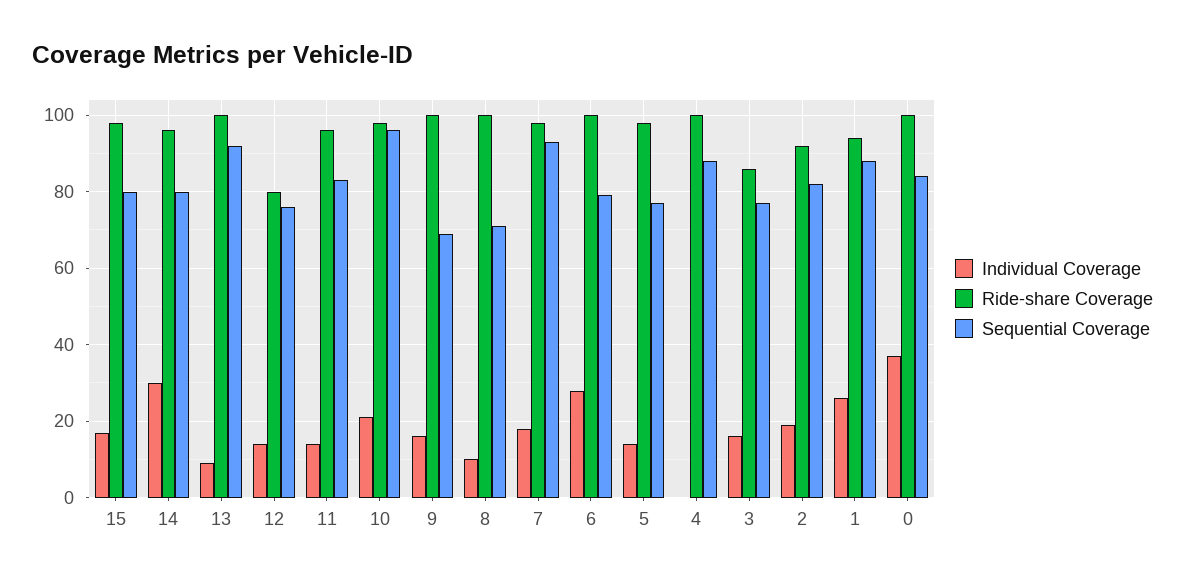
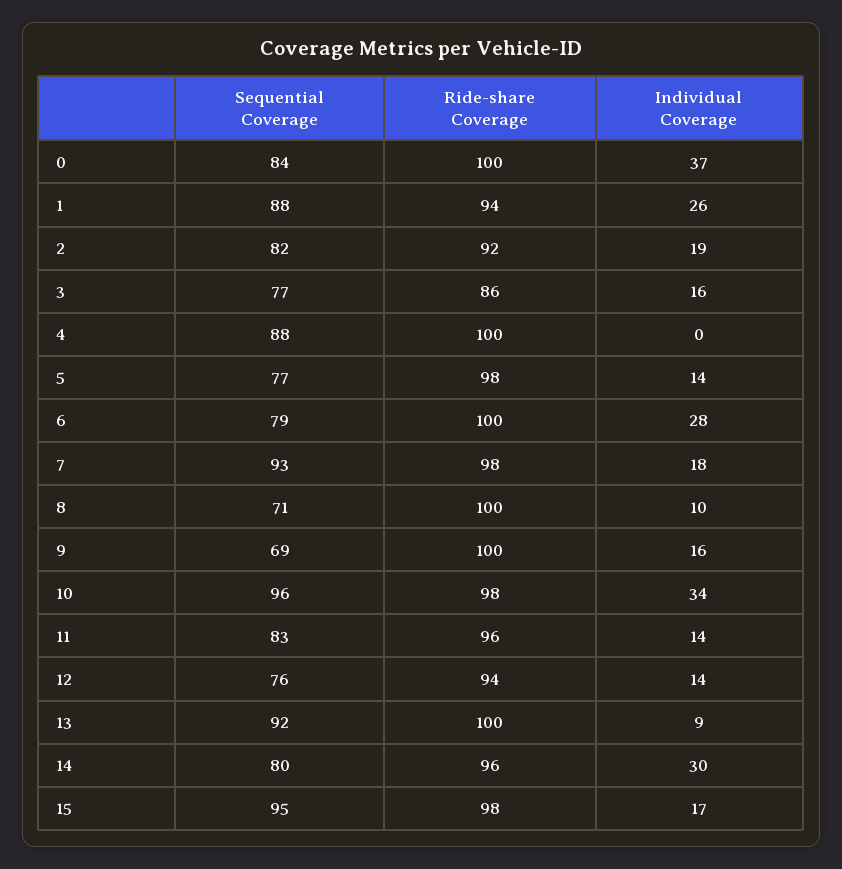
  {
    "Individual Coverage": {
      "15": 17,
      "14": 30,
      "13": 9,
      "12": 14,
      "11": 14,
-     "10": 20,
+     "10": 34,
      "9": 16,
      "8": 10,
      "7": 18,
      "6": 28,
      "5": 14,
      "4": 0,
      "3": 16,
      "2": 19,
      "1": 26,
      "0": 37
    },
    "Ride-share Coverage": {
      "15": 98,
      "14": 96,
      "13": 100,
-     "12": 80,
+     "12": 94,
      "11": 96,
      "10": 98,
      "9": 100,
      "8": 100,
      "7": 98,
      "6": 100,
      "5": 98,
      "4": 100,
      "3": 86,
      "2": 92,
      "1": 94,
      "0": 100
    },
    "Sequential Coverage": {
-     "15": 80,
+     "15": 95,
      "14": 80,
      "13": 92,
      "12": 76,
      "11": 83,
      "10": 96,
      "9": 69,
      "8": 71,
      "7": 93,
      "6": 79,
      "5": 77,
      "4": 88,
      "3": 77,
      "2": 82,
      "1": 88,
      "0": 84
    }
  }

